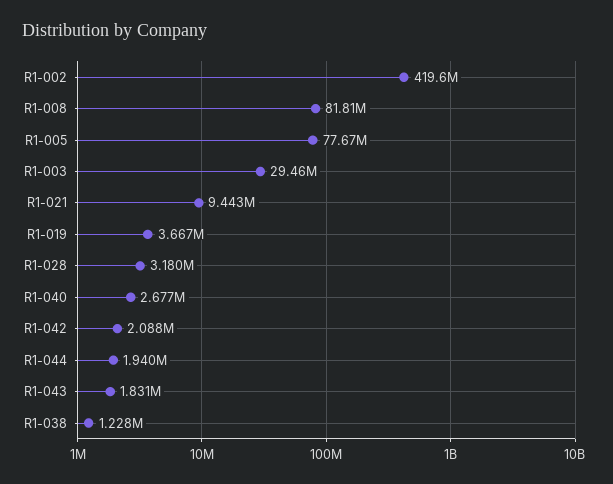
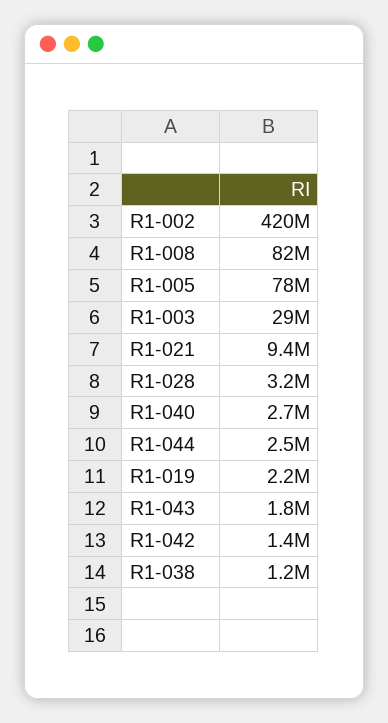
  {
    "R1-002": 419600000,
    "R1-008": 81810000,
    "R1-005": 77670000,
    "R1-003": 29460000,
    "R1-021": 9443000,
-   "R1-019": 3667000,
+   "R1-019": 2200000,
    "R1-028": 3180000,
    "R1-040": 2677000,
-   "R1-042": 2088000,
+   "R1-042": 1400000,
-   "R1-044": 1940000,
+   "R1-044": 2500000,
    "R1-043": 1831000,
    "R1-038": 1228000
  }

